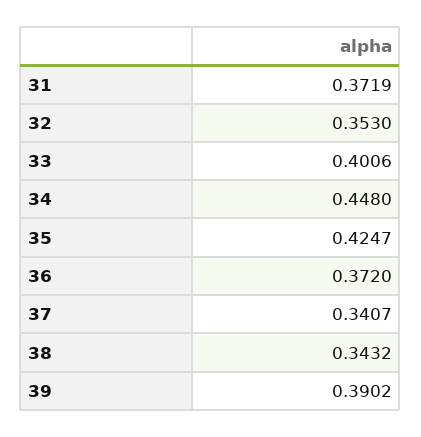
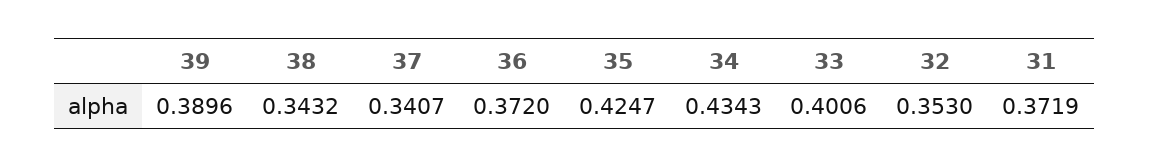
  {
    "31": 0.3719,
    "32": 0.353,
    "33": 0.4006,
-   "34": 0.448,
+   "34": 0.4343,
    "35": 0.4247,
    "36": 0.372,
    "37": 0.3407,
    "38": 0.3432,
-   "39": 0.3902
+   "39": 0.3896
  }

